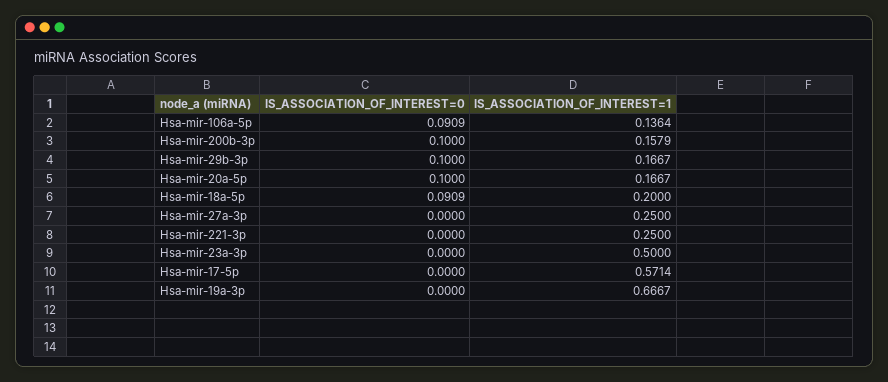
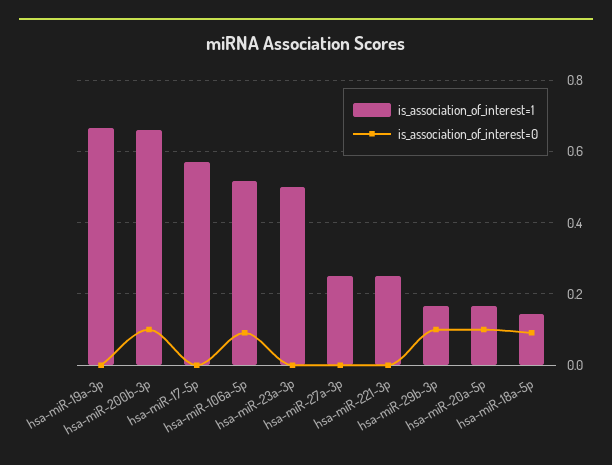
  {
    "IS_ASSOCIATION_OF_INTEREST=0": {
      "Hsa-mir-106a-5p": 0.0909,
      "Hsa-mir-200b-3p": 0.1,
      "Hsa-mir-29b-3p": 0.1,
      "Hsa-mir-20a-5p": 0.1,
      "Hsa-mir-18a-5p": 0.0909,
      "Hsa-mir-27a-3p": 0,
      "Hsa-mir-221-3p": 0,
      "Hsa-mir-23a-3p": 0,
      "Hsa-mir-17-5p": 0,
      "Hsa-mir-19a-3p": 0
    },
    "IS_ASSOCIATION_OF_INTEREST=1": {
-     "Hsa-mir-106a-5p": 0.1364,
+     "Hsa-mir-106a-5p": 0.52,
-     "Hsa-mir-200b-3p": 0.1579,
+     "Hsa-mir-200b-3p": 0.66,
      "Hsa-mir-29b-3p": 0.1667,
      "Hsa-mir-20a-5p": 0.1667,
-     "Hsa-mir-18a-5p": 0.2,
+     "Hsa-mir-18a-5p": 0.14,
      "Hsa-mir-27a-3p": 0.25,
      "Hsa-mir-221-3p": 0.25,
      "Hsa-mir-23a-3p": 0.5,
      "Hsa-mir-17-5p": 0.5714,
      "Hsa-mir-19a-3p": 0.6667
    }
  }

